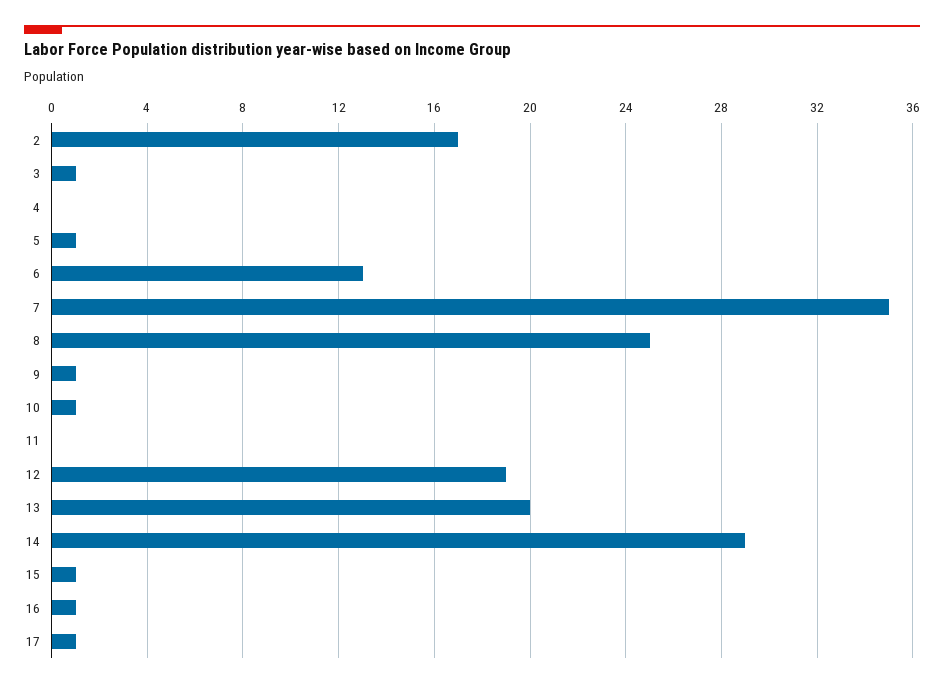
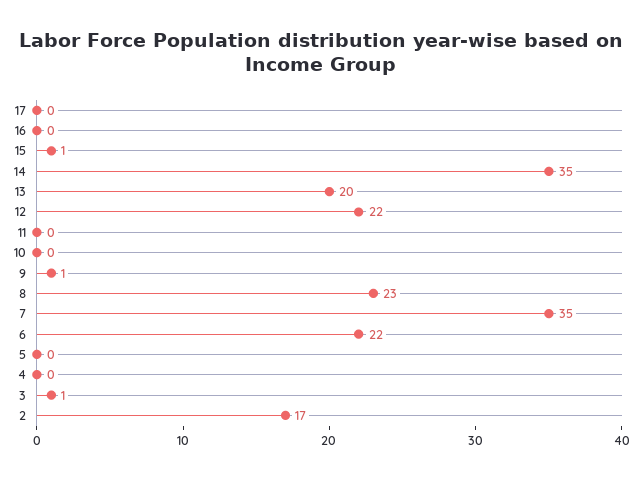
  {
    "2": 17,
    "3": 1,
    "4": 0,
-   "5": 1,
+   "5": 0,
-   "6": 13,
+   "6": 22,
    "7": 35,
-   "8": 25,
+   "8": 23,
    "9": 1,
-   "10": 1,
+   "10": 0,
    "11": 0,
-   "12": 19,
+   "12": 22,
    "13": 20,
-   "14": 29,
+   "14": 35,
    "15": 1,
-   "16": 1,
+   "16": 0,
-   "17": 1
+   "17": 0
  }

